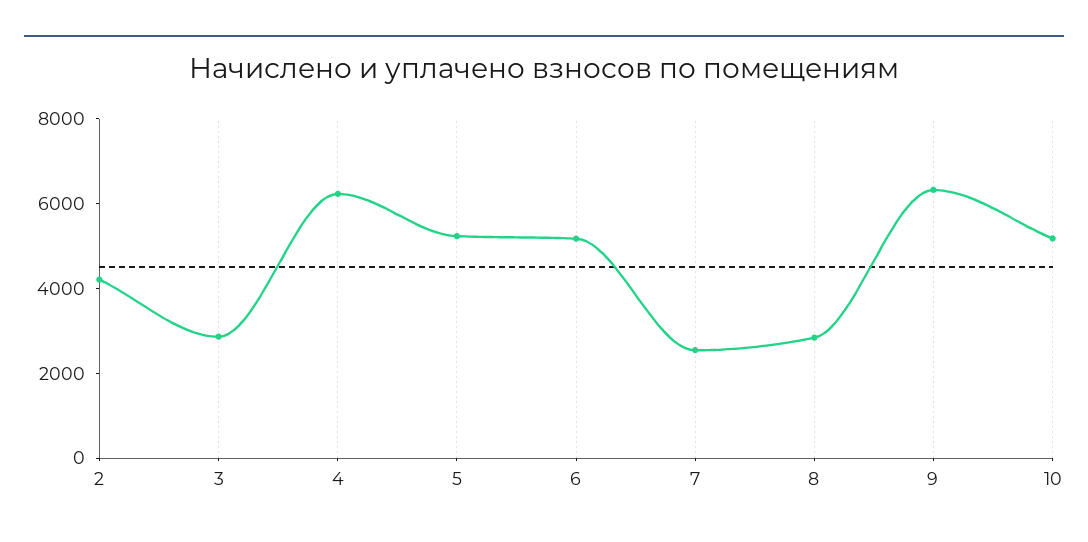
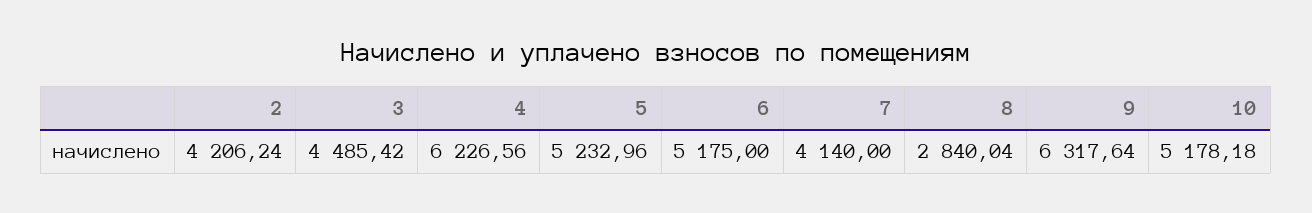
  {
    "2": 4206.24,
-   "3": 3000,
+   "3": 4485.42,
    "4": 6226.56,
    "5": 5232.96,
    "6": 5175,
-   "7": 2500,
+   "7": 4140,
    "8": 2840.04,
    "9": 6317.64,
    "10": 5178.18
  }

